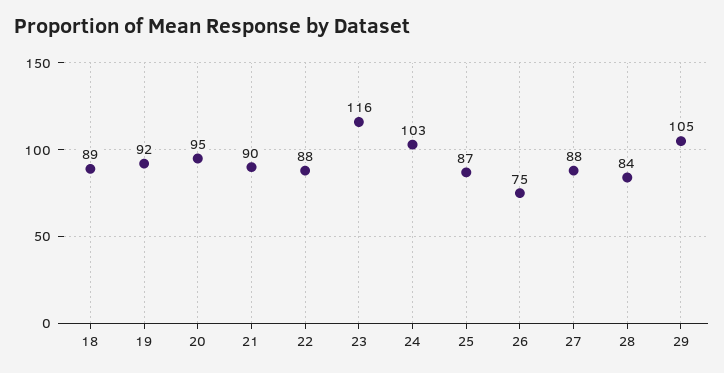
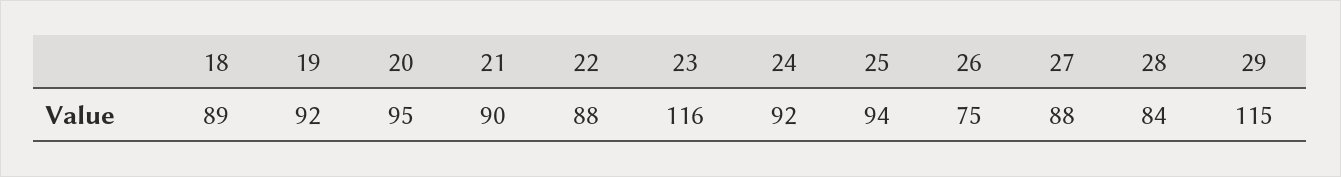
  {
    "18": 89,
    "19": 92,
    "20": 95,
    "21": 90,
    "22": 88,
    "23": 116,
-   "24": 103,
+   "24": 92,
-   "25": 87,
+   "25": 94,
    "26": 75,
    "27": 88,
    "28": 84,
-   "29": 105
+   "29": 115
  }

